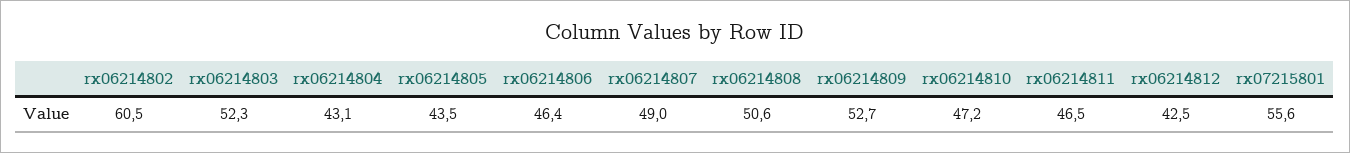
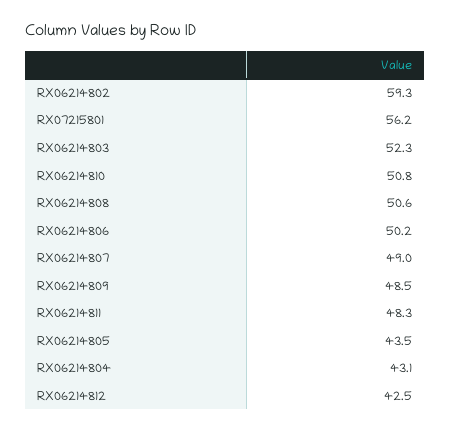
  {
-   "rx06214802": 60.5,
+   "rx06214802": 59.3,
    "rx06214803": 52.3,
    "rx06214804": 43.1,
    "rx06214805": 43.5,
-   "rx06214806": 46.4,
+   "rx06214806": 50.2,
    "rx06214807": 49,
    "rx06214808": 50.6,
-   "rx06214809": 52.7,
+   "rx06214809": 48.5,
-   "rx06214810": 47.2,
+   "rx06214810": 50.8,
-   "rx06214811": 46.5,
+   "rx06214811": 48.3,
    "rx06214812": 42.5,
-   "rx07215801": 55.6
+   "rx07215801": 56.2
  }

